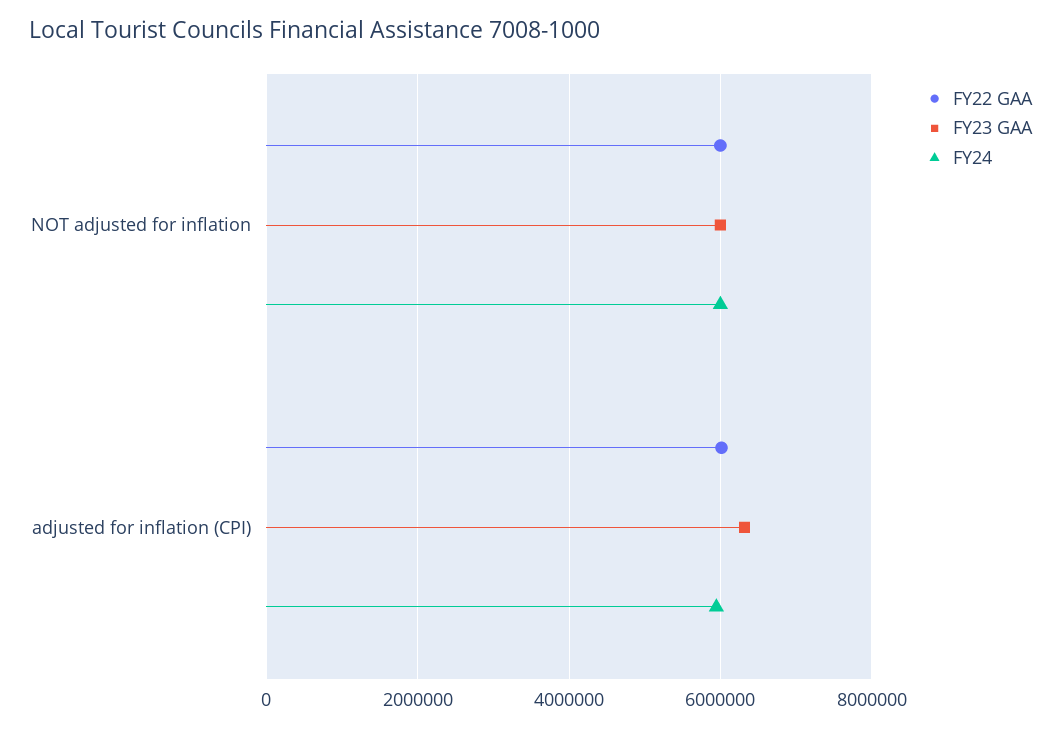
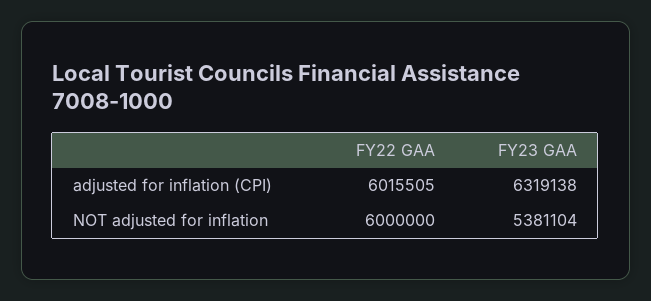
  {
    "FY22 GAA": {
      "NOT adjusted for inflation": 6000000,
      "adjusted for inflation (CPI)": 6015505
    },
    "FY23 GAA": {
-     "NOT adjusted for inflation": 6000000,
+     "NOT adjusted for inflation": 5381104,
      "adjusted for inflation (CPI)": 6319138
-   },
+   }
-   "FY24": {
-     "NOT adjusted for inflation": 6000000,
-     "adjusted for inflation (CPI)": 6000000
-   }
  }

